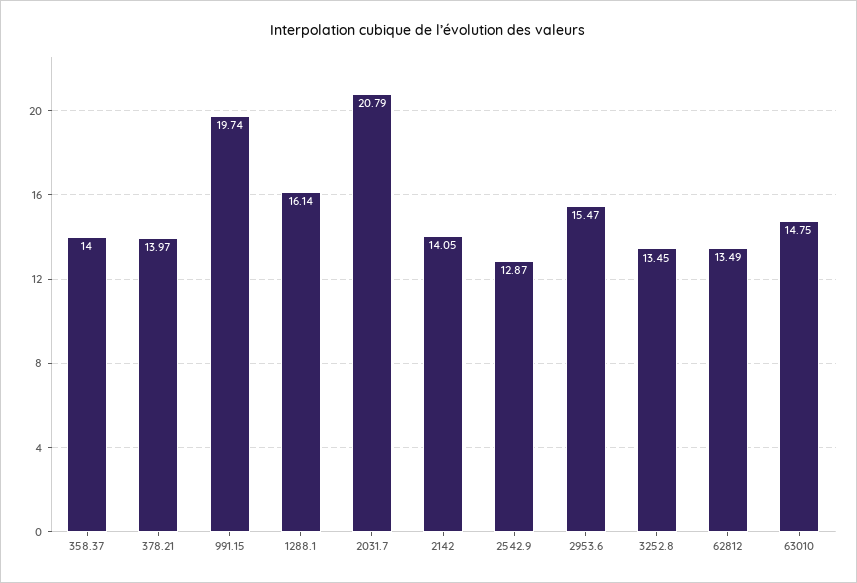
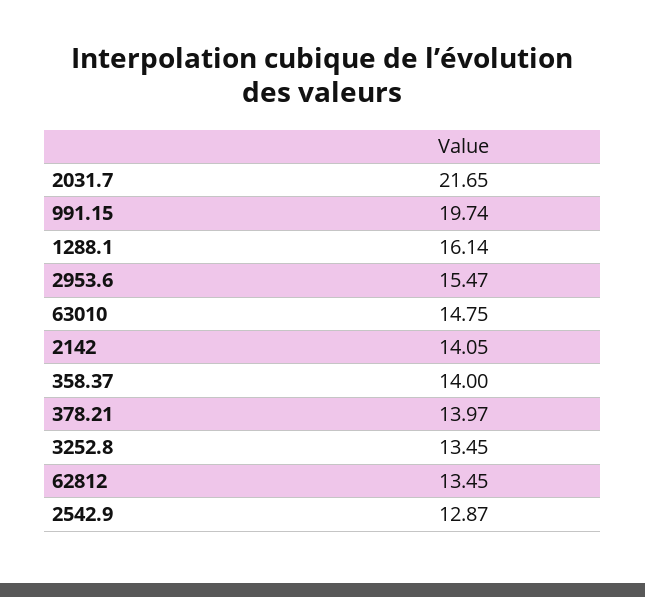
  {
    "358.37": 14,
    "378.21": 13.97,
    "991.15": 19.74,
    "1288.1": 16.14,
-   "2031.7": 20.79,
+   "2031.7": 21.65,
    "2142": 14.05,
    "2542.9": 12.87,
    "2953.6": 15.47,
    "3252.8": 13.45,
-   "62812": 13.49,
+   "62812": 13.45,
    "63010": 14.75
  }

